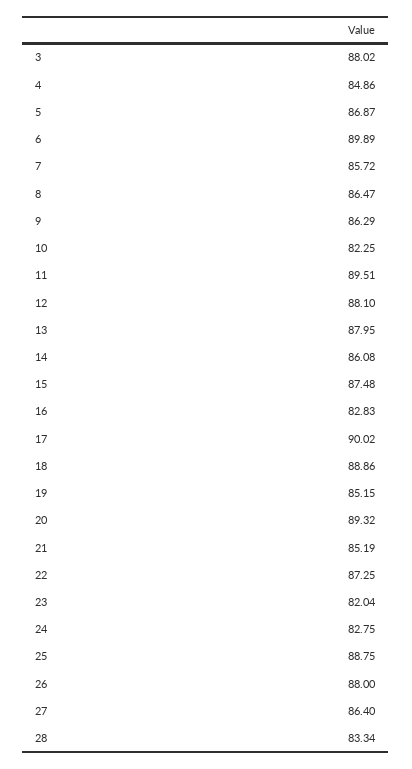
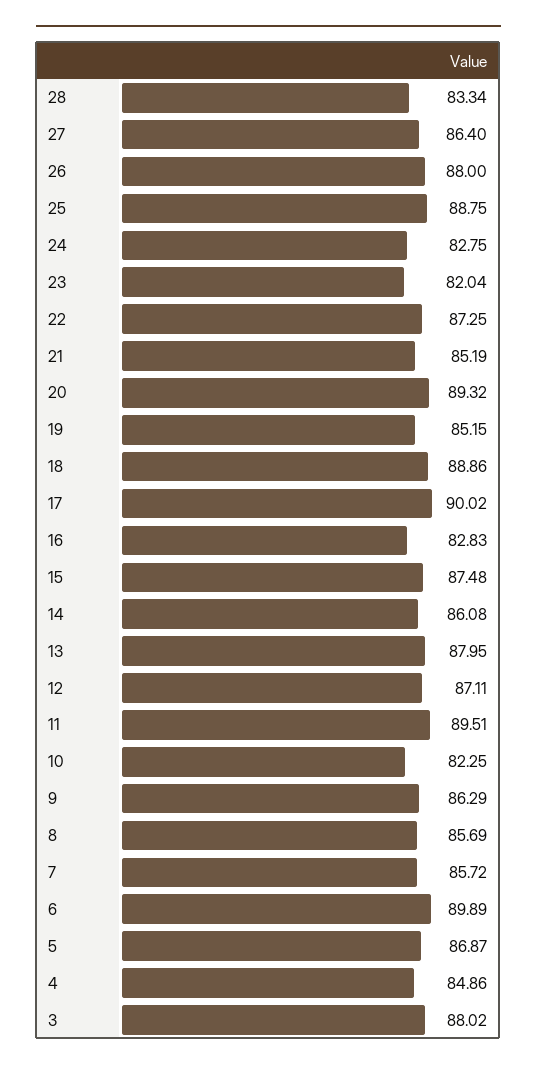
  {
    "3": 88.02,
    "4": 84.86,
    "5": 86.87,
    "6": 89.89,
    "7": 85.72,
-   "8": 86.47,
+   "8": 85.69,
    "9": 86.29,
    "10": 82.25,
    "11": 89.51,
-   "12": 88.1,
+   "12": 87.11,
    "13": 87.95,
    "14": 86.08,
    "15": 87.48,
    "16": 82.83,
    "17": 90.02,
    "18": 88.86,
    "19": 85.15,
    "20": 89.32,
    "21": 85.19,
    "22": 87.25,
    "23": 82.04,
    "24": 82.75,
    "25": 88.75,
    "26": 88,
    "27": 86.4,
    "28": 83.34
  }

